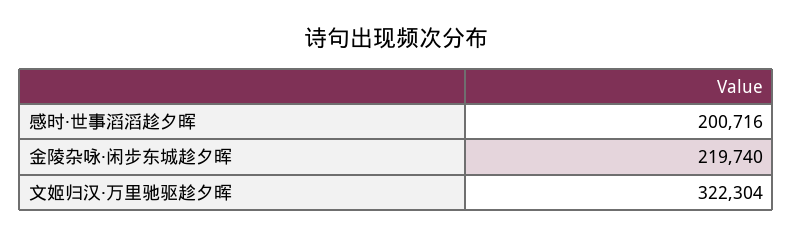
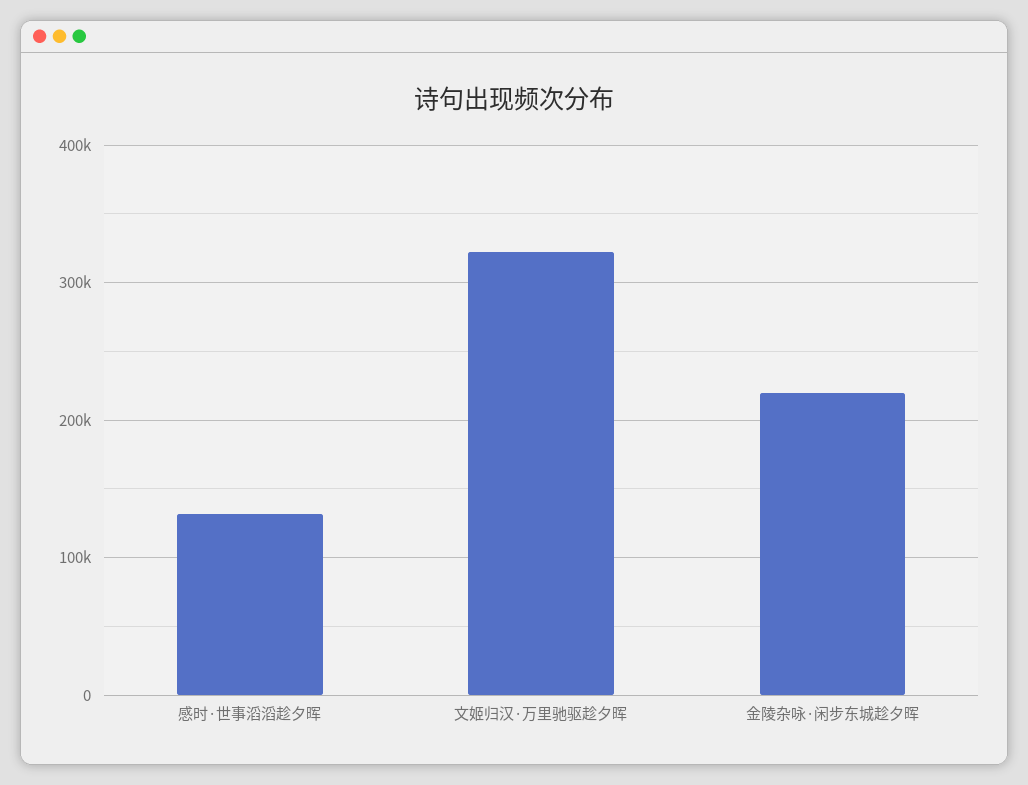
  {
-   "感时·世事滔滔趁夕晖": 200716,
+   "感时·世事滔滔趁夕晖": 130000,
    "金陵杂咏·闲步东城趁夕晖": 219740,
    "文姬归汉·万里驰驱趁夕晖": 322304
  }

